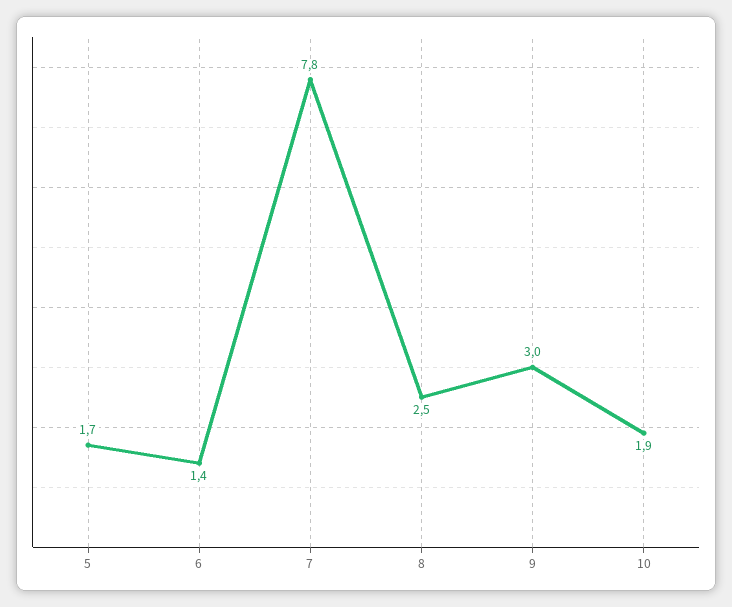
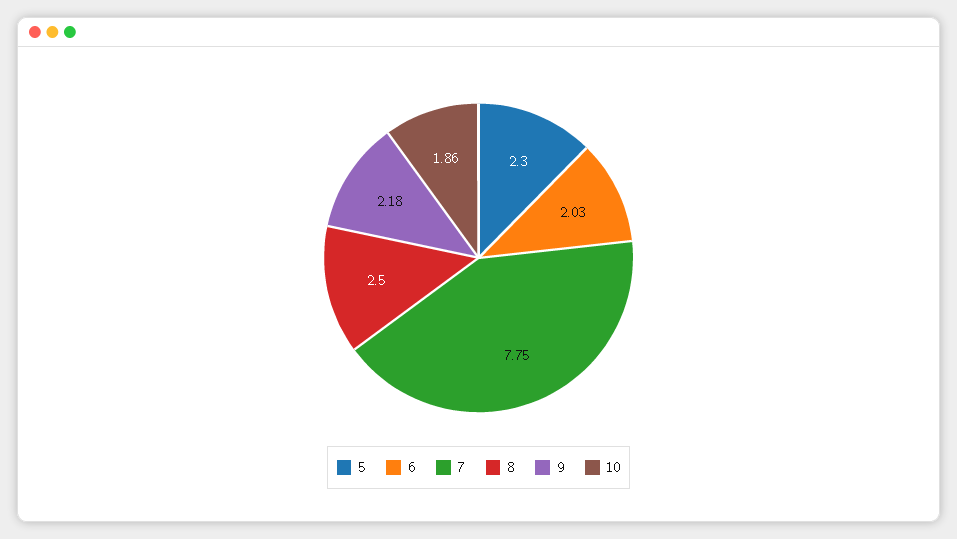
  {
-   "5": 1.7,
+   "5": 2.3,
-   "6": 1.4,
+   "6": 2.03,
    "7": 7.75,
    "8": 2.5,
-   "9": 3,
+   "9": 2.18,
    "10": 1.86
  }

